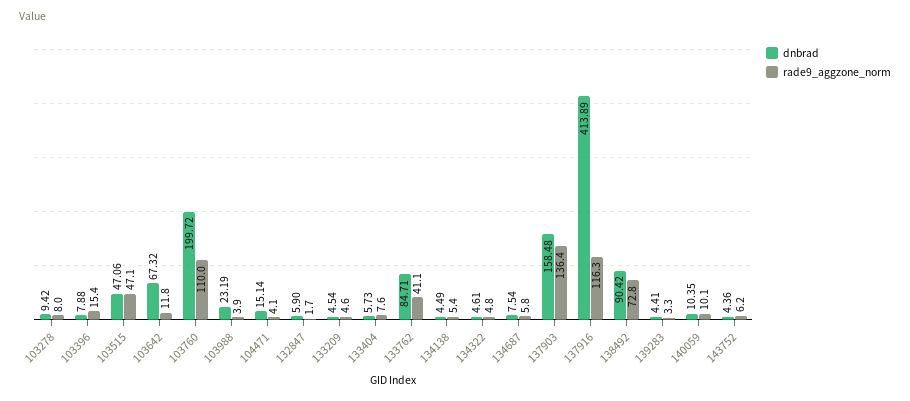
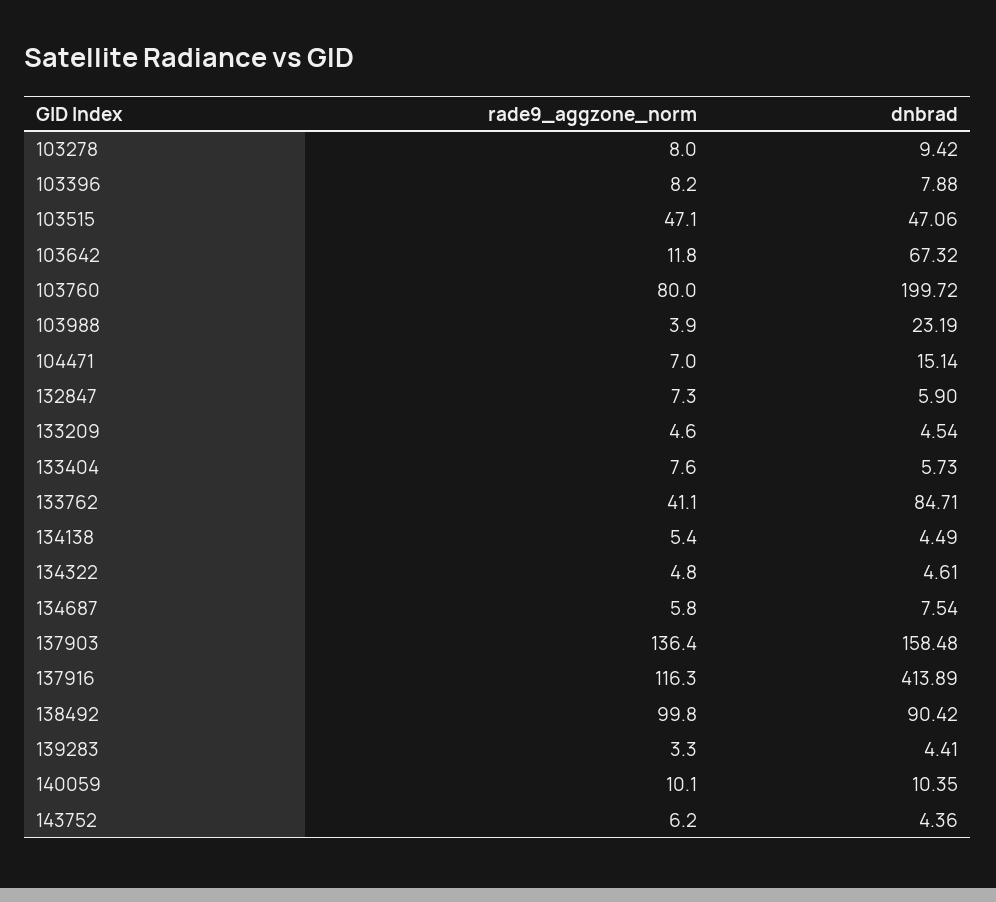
  {
    "dnbrad": {
      "103278": 9.42,
      "103396": 7.88,
      "103515": 47.06,
      "103642": 67.32,
      "103760": 199.72,
      "103988": 23.19,
      "104471": 15.14,
      "132847": 5.9,
      "133209": 4.54,
      "133404": 5.73,
      "133762": 84.71,
      "134138": 4.49,
      "134322": 4.61,
      "134687": 7.54,
      "137903": 158.48,
      "137916": 413.89,
      "138492": 90.42,
      "139283": 4.41,
      "140059": 10.35,
      "143752": 4.36
    },
    "rade9_aggzone_norm": {
      "103278": 8,
-     "103396": 15.4,
+     "103396": 8.2,
      "103515": 47.1,
      "103642": 11.8,
-     "103760": 110,
+     "103760": 80,
      "103988": 3.9,
-     "104471": 4.1,
+     "104471": 7,
-     "132847": 1.7,
+     "132847": 7.3,
      "133209": 4.6,
      "133404": 7.6,
      "133762": 41.1,
      "134138": 5.4,
      "134322": 4.8,
      "134687": 5.8,
      "137903": 136.4,
      "137916": 116.3,
-     "138492": 72.8,
+     "138492": 99.8,
      "139283": 3.3,
      "140059": 10.1,
      "143752": 6.2
    }
  }

